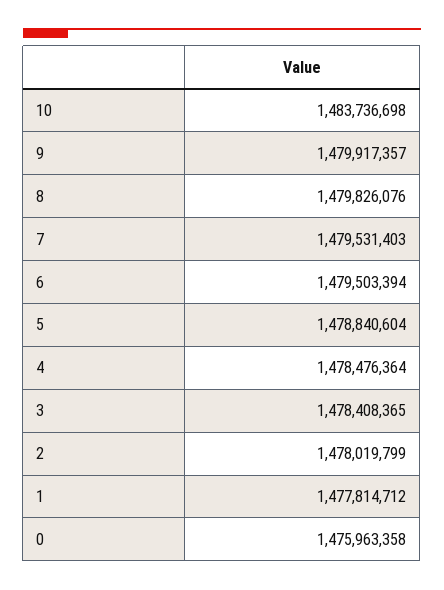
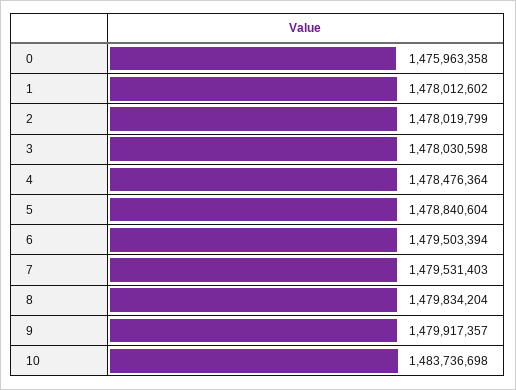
  {
    "10": 1483736698,
    "9": 1479917357,
-   "8": 1479826076,
+   "8": 1479834204,
    "7": 1479531403,
    "6": 1479503394,
    "5": 1478840604,
    "4": 1478476364,
-   "3": 1478408365,
+   "3": 1478030598,
    "2": 1478019799,
-   "1": 1477814712,
+   "1": 1478012602,
    "0": 1475963358
  }

